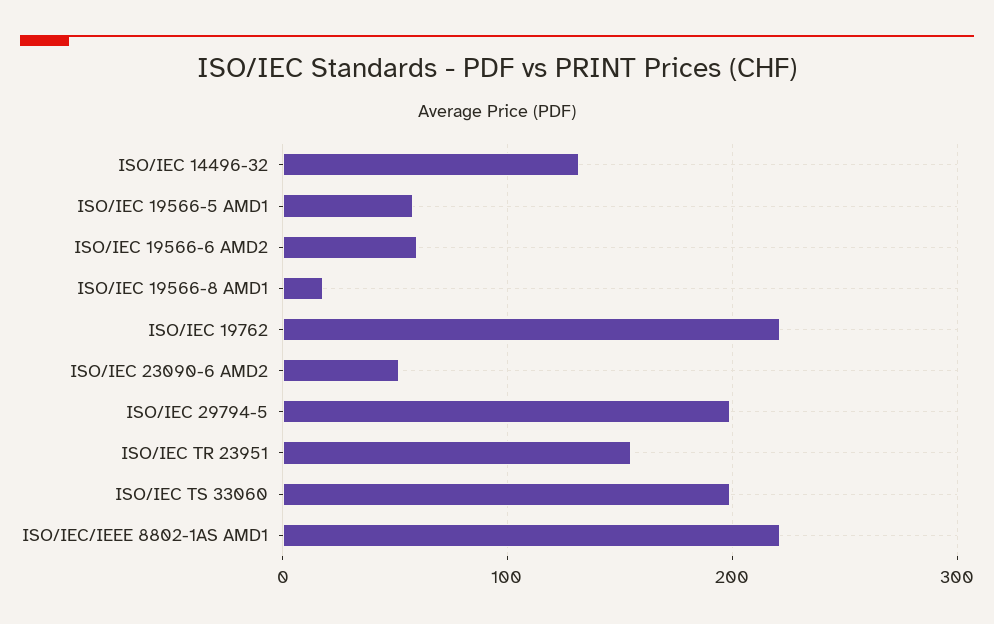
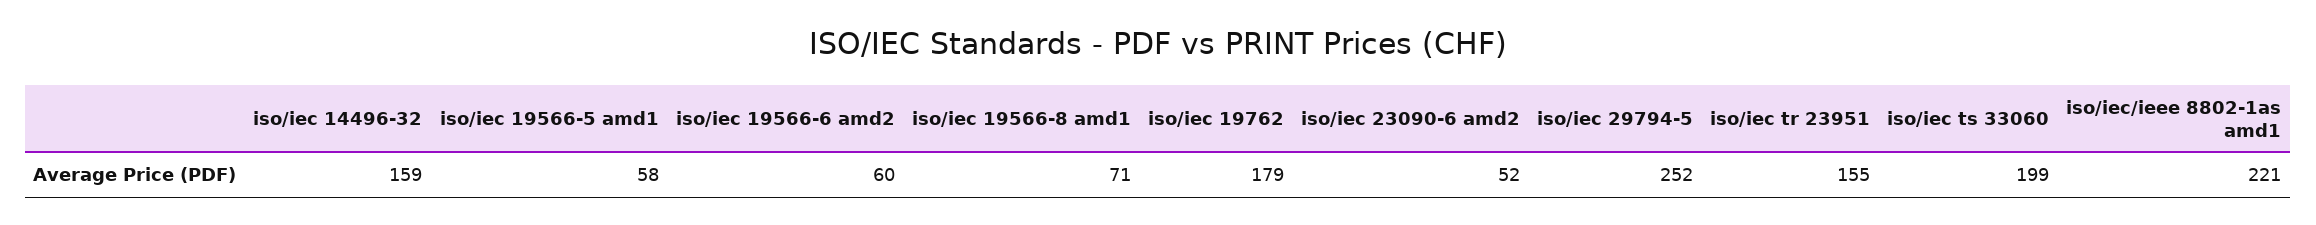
  {
-   "ISO/IEC 14496-32": 130,
+   "ISO/IEC 14496-32": 159,
    "ISO/IEC 19566-5 AMD1": 58,
    "ISO/IEC 19566-6 AMD2": 60,
-   "ISO/IEC 19566-8 AMD1": 20,
+   "ISO/IEC 19566-8 AMD1": 71,
-   "ISO/IEC 19762": 220,
+   "ISO/IEC 19762": 179,
    "ISO/IEC 23090-6 AMD2": 52,
-   "ISO/IEC 29794-5": 200,
+   "ISO/IEC 29794-5": 252,
    "ISO/IEC TR 23951": 155,
    "ISO/IEC TS 33060": 199,
    "ISO/IEC/IEEE 8802-1AS AMD1": 221
  }

